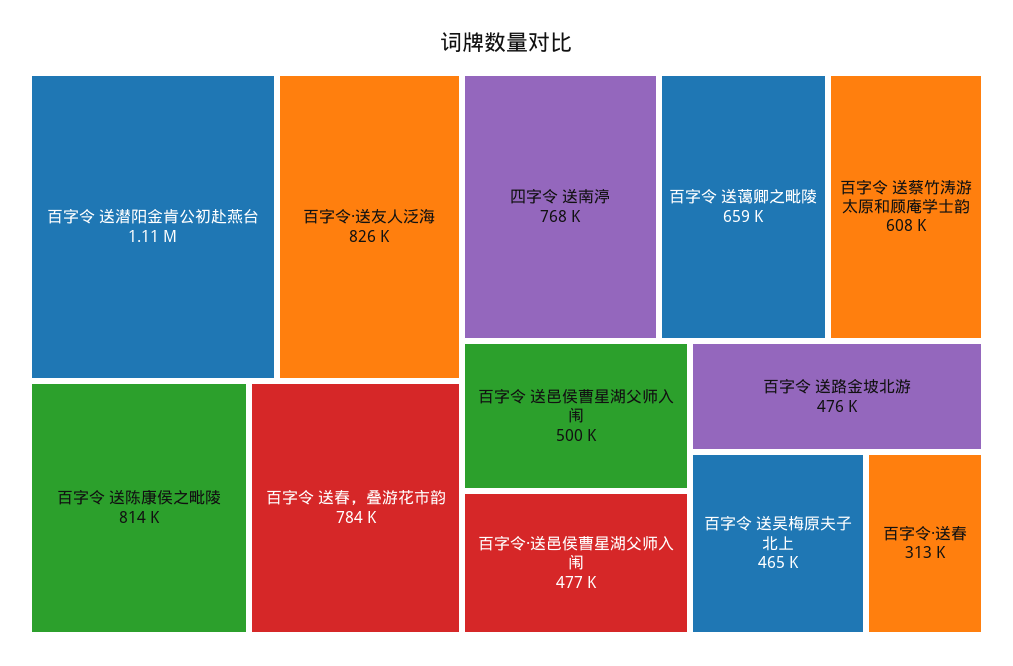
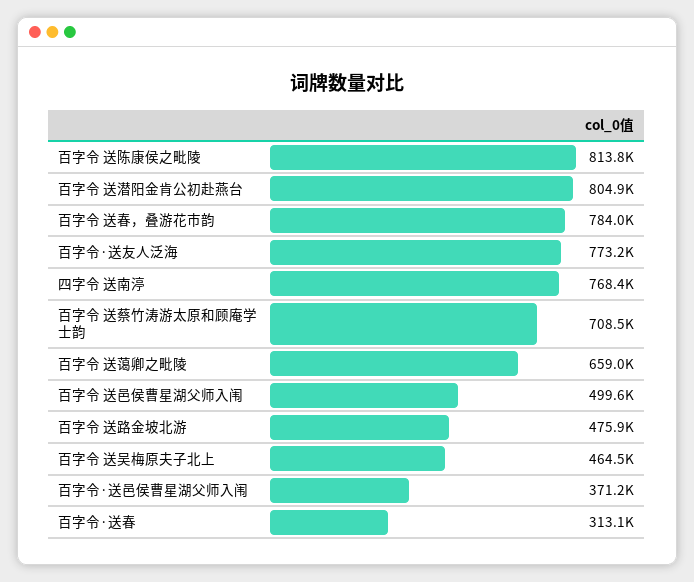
  {
-   "百字令 送潜阳金肯公初赴燕台": 1110000,
+   "百字令 送潜阳金肯公初赴燕台": 804900,
-   "百字令·送友人泛海": 826000,
+   "百字令·送友人泛海": 773200,
    "百字令 送陈康侯之毗陵": 813800,
    "百字令 送春，叠游花市韵": 784000,
    "四字令 送南渟": 768400,
    "百字令 送蔼卿之毗陵": 659000,
-   "百字令 送蔡竹涛游太原和顾庵学士韵": 608000,
+   "百字令 送蔡竹涛游太原和顾庵学士韵": 708500,
    "百字令 送邑侯曹星湖父师入闱": 499600,
-   "百字令·送邑侯曹星湖父师入闱": 477000,
+   "百字令·送邑侯曹星湖父师入闱": 371200,
    "百字令 送路金坡北游": 475900,
    "百字令 送吴梅原夫子北上": 464500,
    "百字令·送春": 313100
  }

